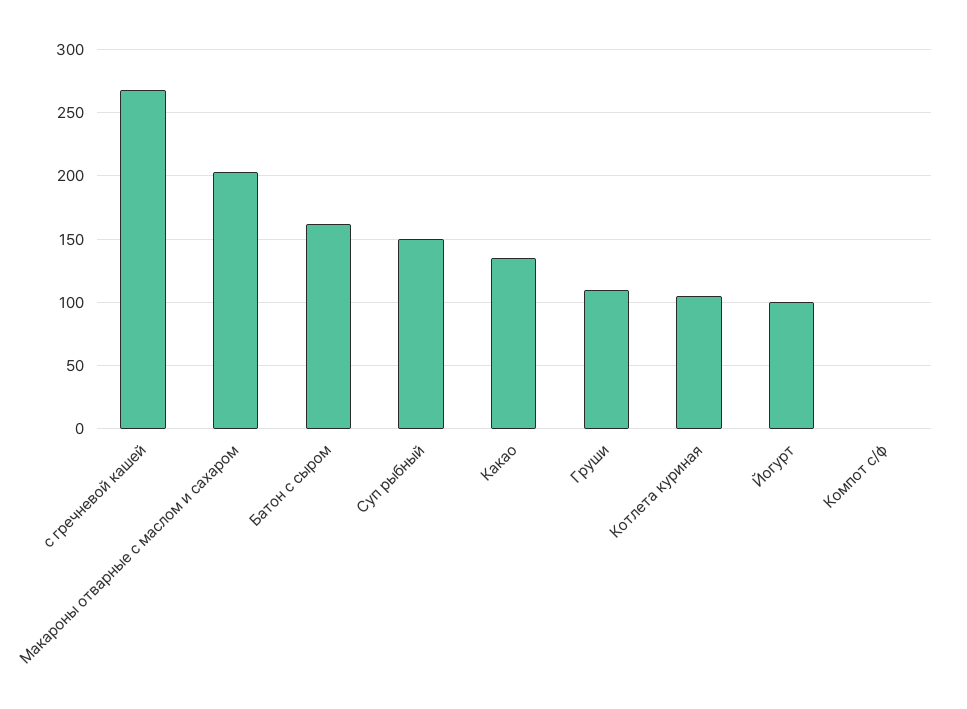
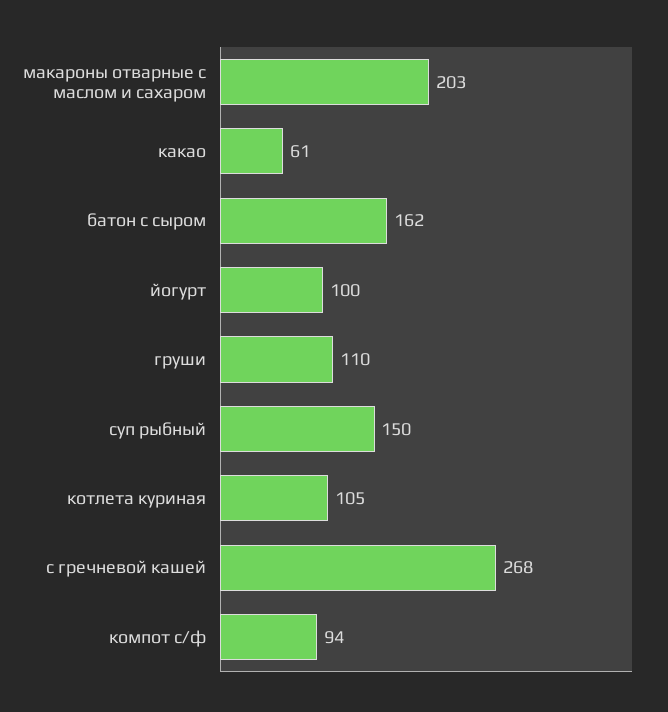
  {
    "с гречневой кашей": 268,
    "Макароны отварные с маслом и сахаром": 203,
    "Батон с сыром": 162,
    "Суп рыбный": 150,
-   "Какао": 135,
+   "Какао": 61,
    "Груши": 110,
    "Котлета куриная": 105,
    "Йогурт": 100,
-   "Компот с/ф": 0
+   "Компот с/ф": 94
  }

